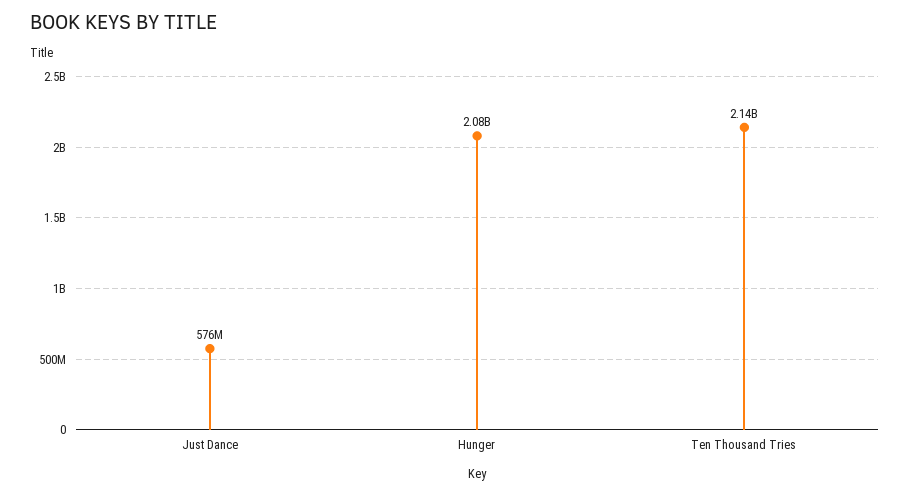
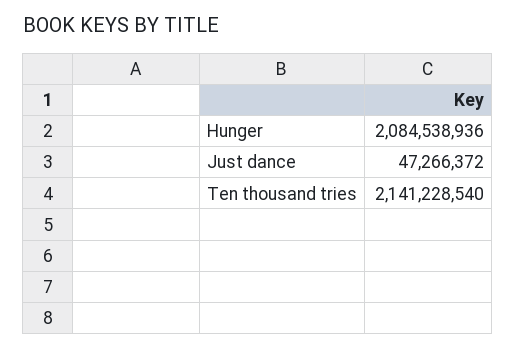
  {
-   "Just Dance": 576000000,
+   "Just Dance": 47266372,
    "Hunger": 2084538936,
    "Ten Thousand Tries": 2141228540
  }

